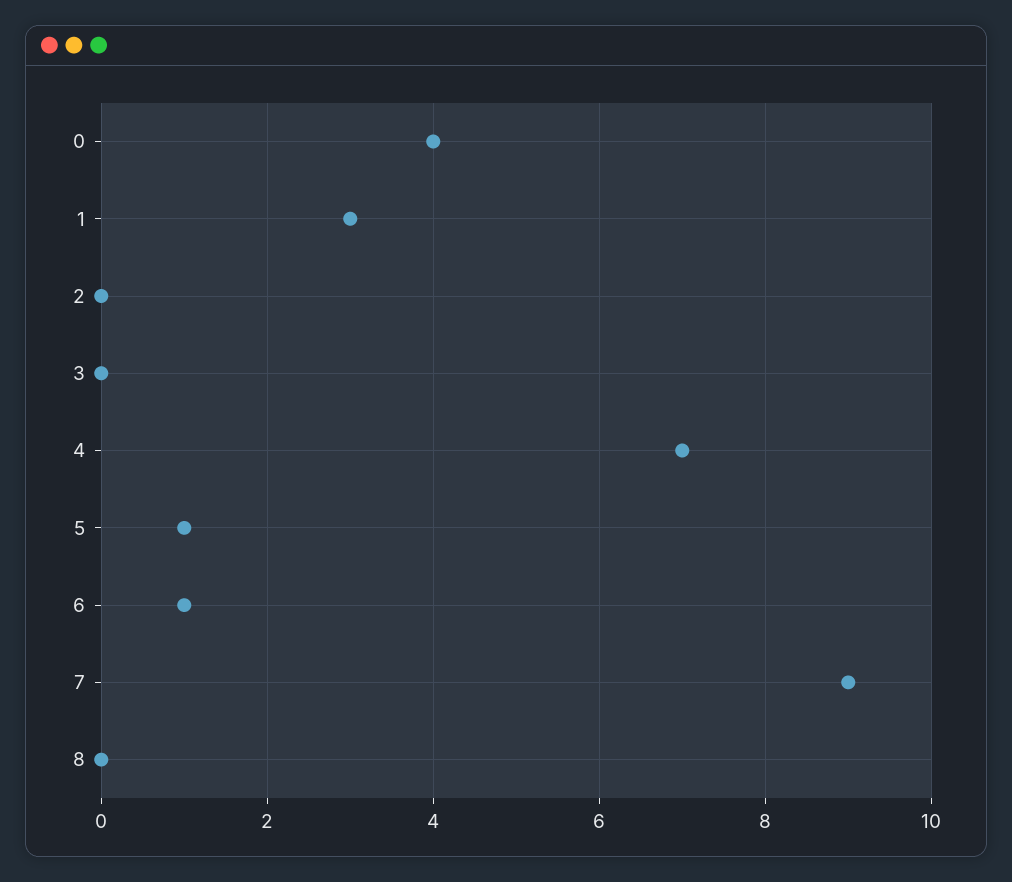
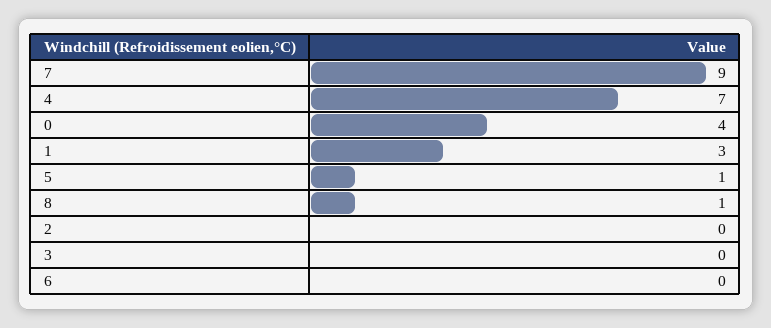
  {
    "0": 4,
    "1": 3,
    "2": 0,
    "3": 0,
    "4": 7,
    "5": 1,
-   "6": 1,
+   "6": 0,
    "7": 9,
-   "8": 0
+   "8": 1
  }

